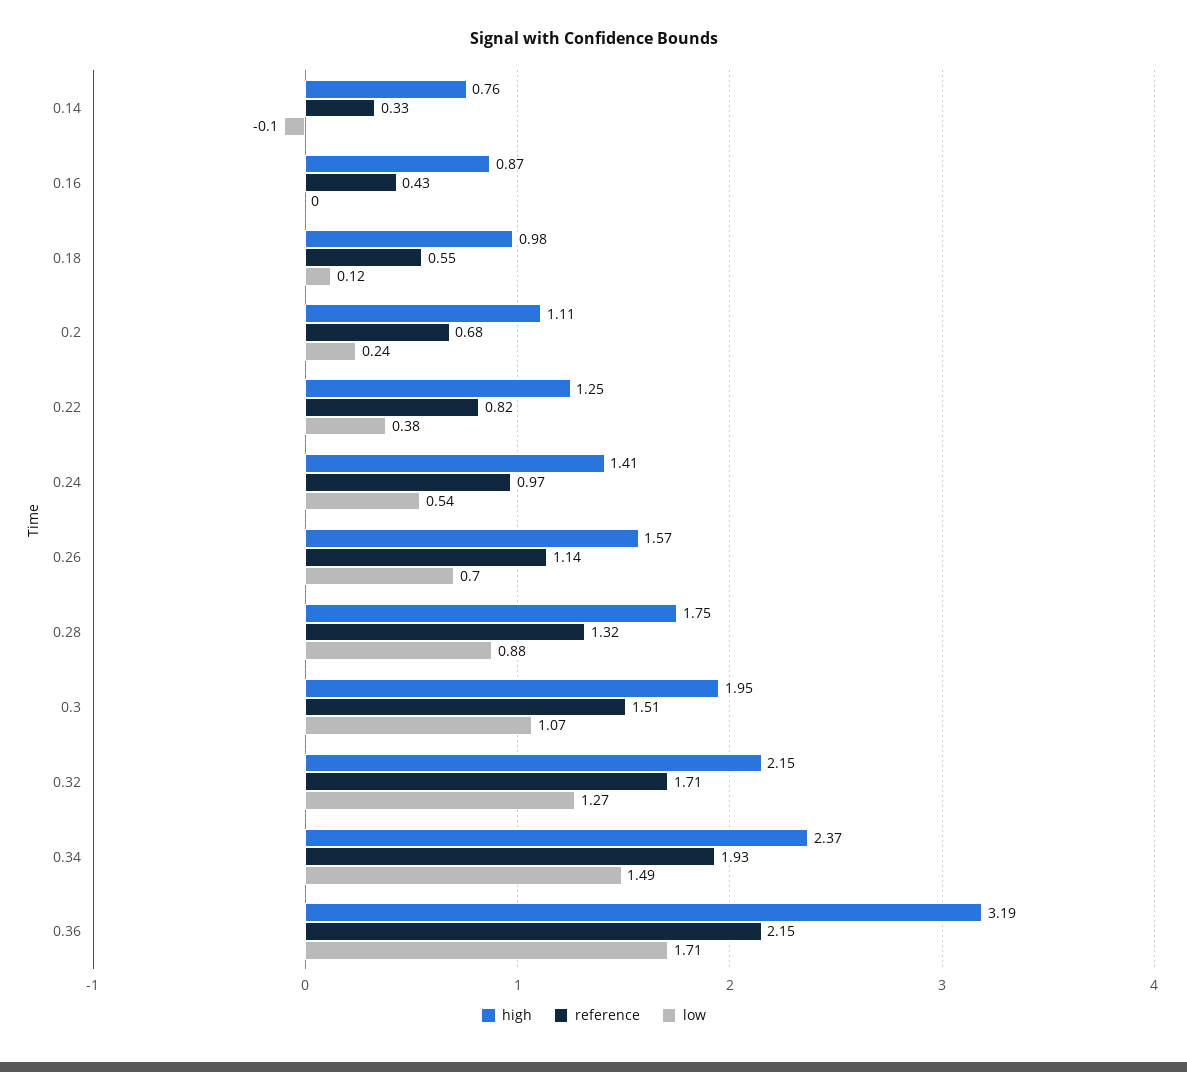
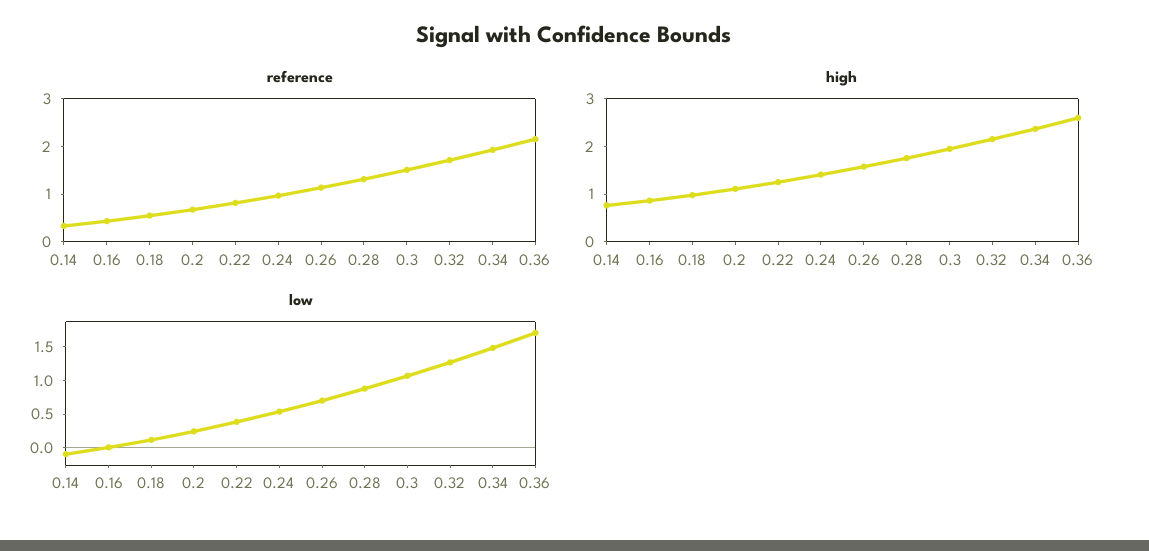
  {
    "high": {
      "0.14": 0.76,
      "0.16": 0.87,
      "0.18": 0.98,
      "0.2": 1.11,
      "0.22": 1.25,
      "0.24": 1.41,
      "0.26": 1.57,
      "0.28": 1.75,
      "0.3": 1.95,
      "0.32": 2.15,
      "0.34": 2.37,
-     "0.36": 3.19
+     "0.36": 2.6
    },
    "reference": {
      "0.14": 0.33,
      "0.16": 0.43,
      "0.18": 0.55,
      "0.2": 0.68,
      "0.22": 0.82,
      "0.24": 0.97,
      "0.26": 1.14,
      "0.28": 1.32,
      "0.3": 1.51,
      "0.32": 1.71,
      "0.34": 1.93,
      "0.36": 2.15
    },
    "low": {
      "0.14": -0.1,
      "0.16": 0,
      "0.18": 0.12,
      "0.2": 0.24,
      "0.22": 0.38,
      "0.24": 0.54,
      "0.26": 0.7,
      "0.28": 0.88,
      "0.3": 1.07,
      "0.32": 1.27,
      "0.34": 1.49,
      "0.36": 1.71
    }
  }

